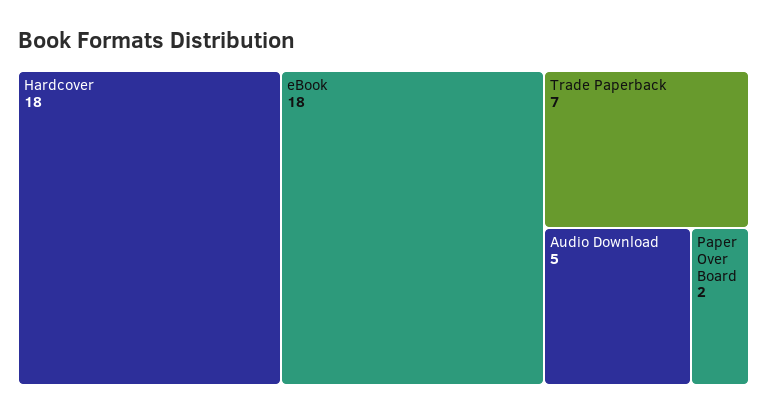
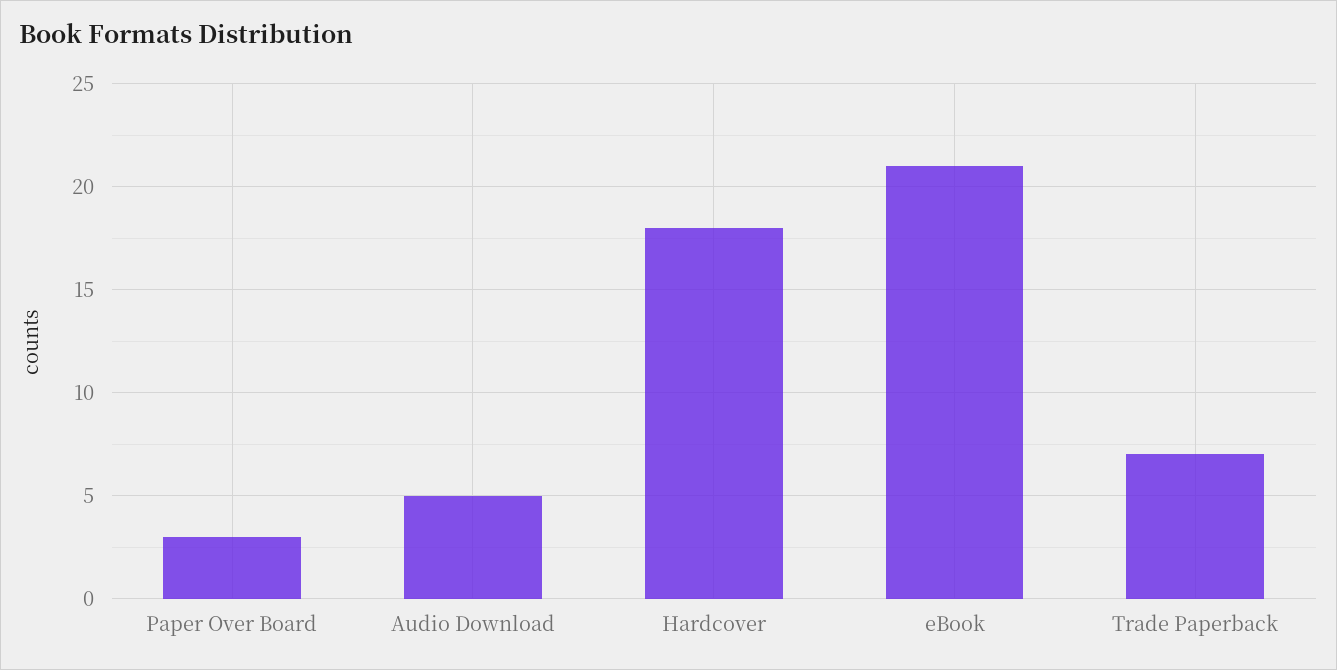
  {
    "Hardcover": 18,
-   "eBook": 18,
+   "eBook": 21,
    "Trade Paperback": 7,
    "Audio Download": 5,
-   "Paper Over Board": 2
+   "Paper Over Board": 3
  }

